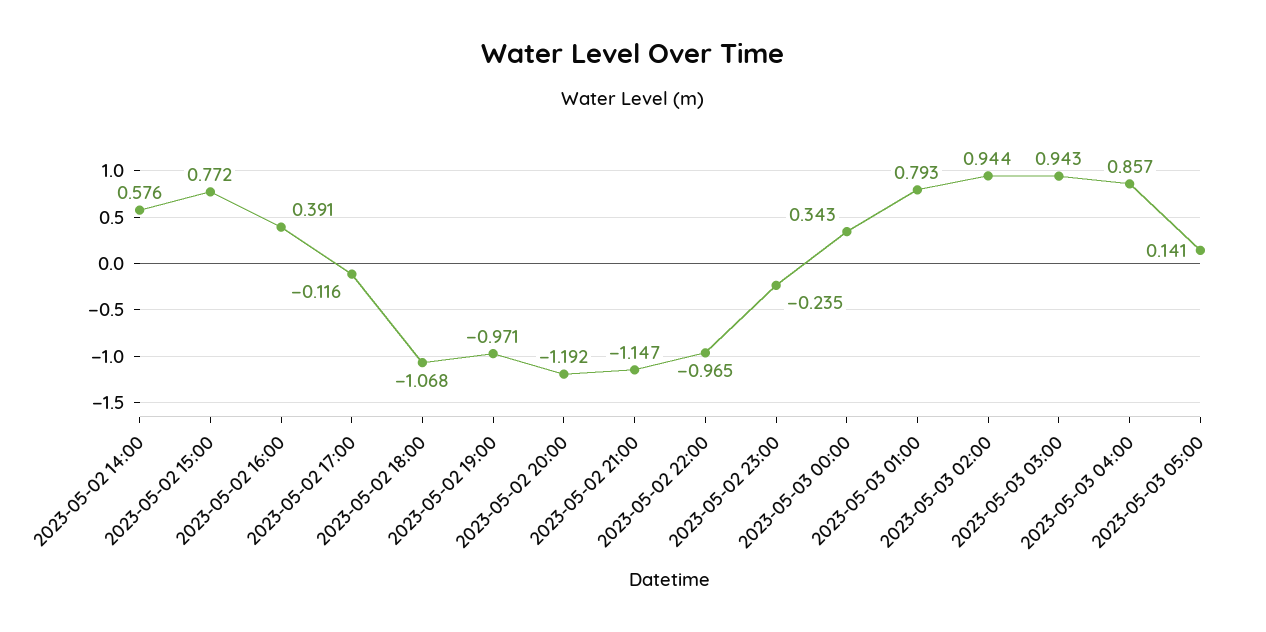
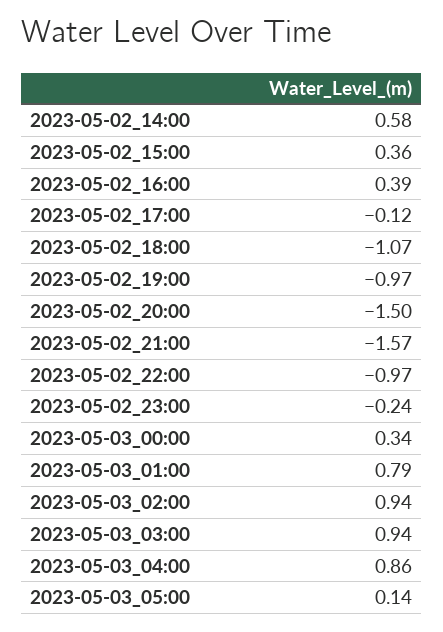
  {
    "2023-05-02 14:00": 0.576,
-   "2023-05-02 15:00": 0.772,
+   "2023-05-02 15:00": 0.36,
    "2023-05-02 16:00": 0.391,
    "2023-05-02 17:00": -0.116,
    "2023-05-02 18:00": -1.068,
    "2023-05-02 19:00": -0.971,
-   "2023-05-02 20:00": -1.192,
+   "2023-05-02 20:00": -1.5,
-   "2023-05-02 21:00": -1.147,
+   "2023-05-02 21:00": -1.57,
    "2023-05-02 22:00": -0.965,
    "2023-05-02 23:00": -0.235,
    "2023-05-03 00:00": 0.343,
    "2023-05-03 01:00": 0.793,
    "2023-05-03 02:00": 0.944,
    "2023-05-03 03:00": 0.943,
    "2023-05-03 04:00": 0.857,
    "2023-05-03 05:00": 0.141
  }

